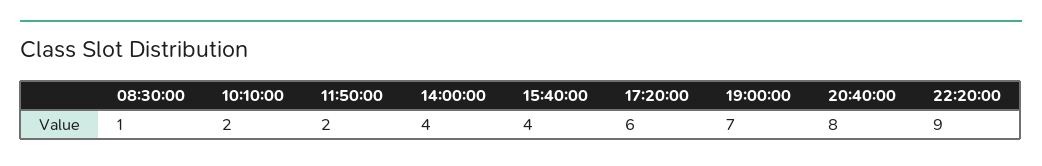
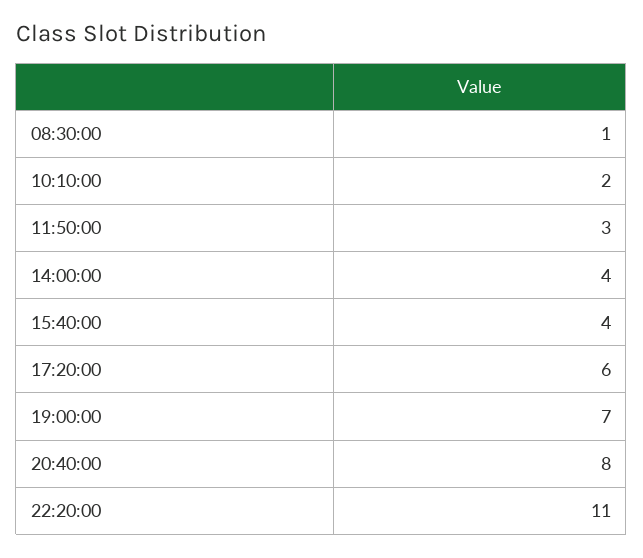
  {
    "08:30:00": 1,
    "10:10:00": 2,
-   "11:50:00": 2,
+   "11:50:00": 3,
    "14:00:00": 4,
    "15:40:00": 4,
    "17:20:00": 6,
    "19:00:00": 7,
    "20:40:00": 8,
-   "22:20:00": 9
+   "22:20:00": 11
  }

